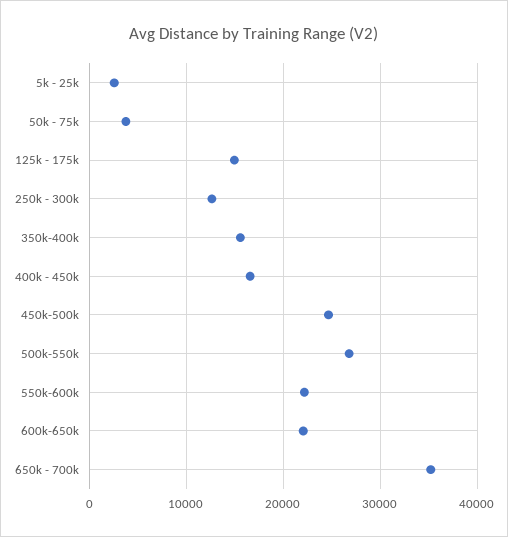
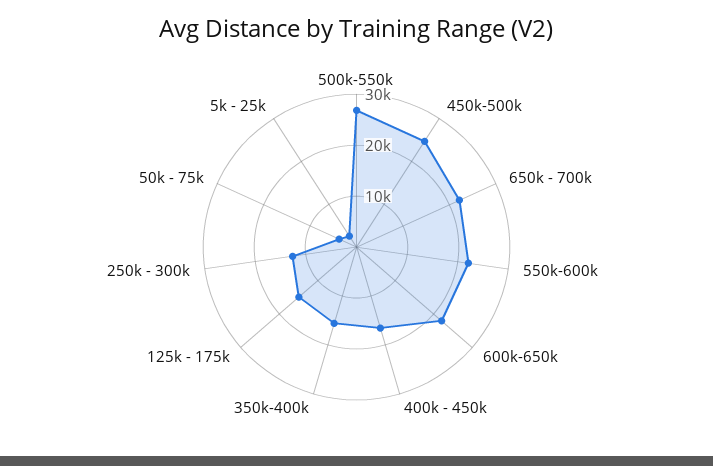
  {
    "5k - 25k": 3000,
    "50k - 75k": 4000,
    "125k - 175k": 15000,
    "250k - 300k": 13000,
    "350k-400k": 16000,
    "400k - 450k": 17000,
    "450k-500k": 25000,
    "500k-550k": 27000,
    "550k-600k": 22000,
    "600k-650k": 22000,
-   "650k - 700k": 35000
+   "650k - 700k": 22000
  }

